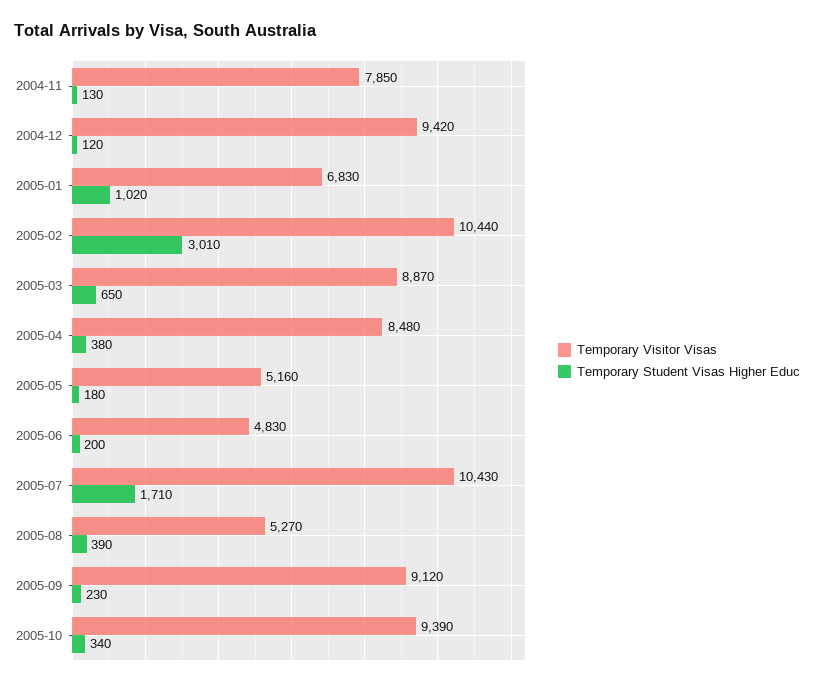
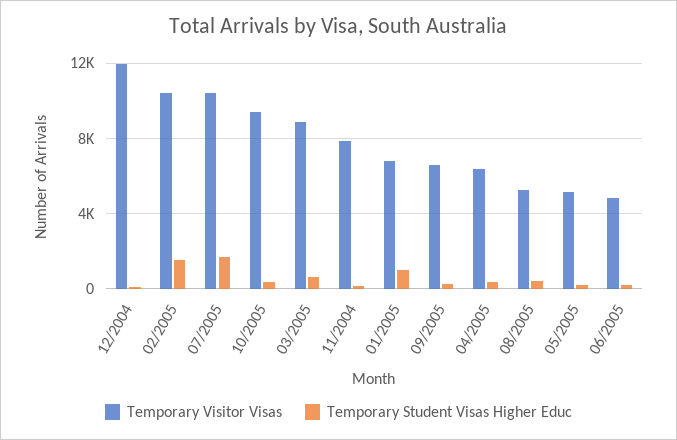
  {
    "Temporary Visitor Visas": {
      "2004-11": 7850,
-     "2004-12": 9420,
+     "2004-12": 12000,
      "2005-01": 6830,
      "2005-02": 10440,
      "2005-03": 8870,
-     "2005-04": 8480,
+     "2005-04": 6500,
      "2005-05": 5160,
      "2005-06": 4830,
      "2005-07": 10430,
      "2005-08": 5270,
-     "2005-09": 9120,
+     "2005-09": 6500,
      "2005-10": 9390
    },
    "Temporary Student Visas Higher Educ": {
      "2004-11": 130,
      "2004-12": 120,
      "2005-01": 1020,
-     "2005-02": 3010,
+     "2005-02": 1500,
      "2005-03": 650,
      "2005-04": 380,
      "2005-05": 180,
      "2005-06": 200,
      "2005-07": 1710,
      "2005-08": 390,
      "2005-09": 230,
      "2005-10": 340
    }
  }

